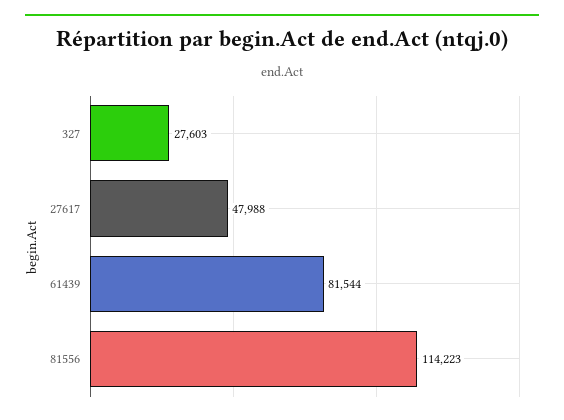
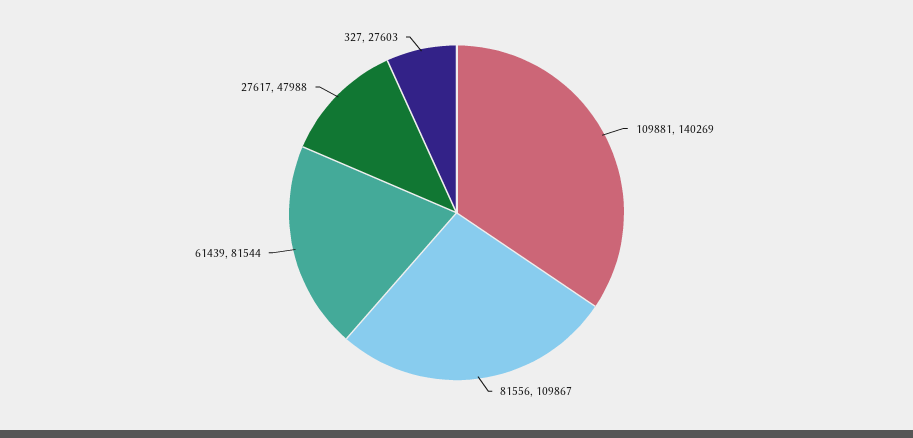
  {
    "327": 27603,
    "27617": 47988,
    "61439": 81544,
-   "81556": 114223
+   "81556": 109867,
+   "109881": 140269
  }

